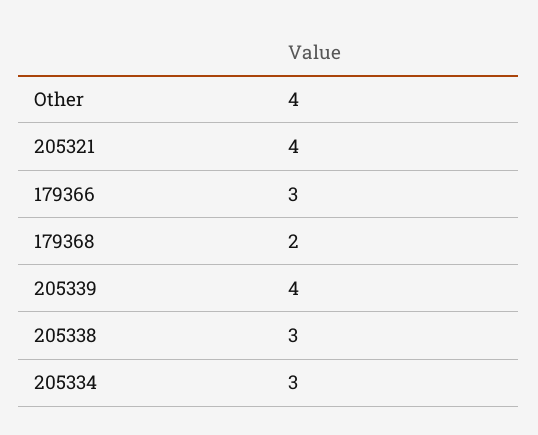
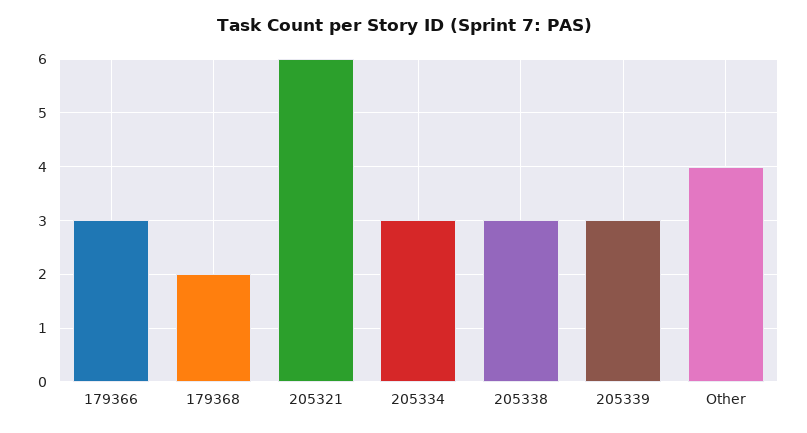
  {
    "Other": 4,
-   "205321": 4,
+   "205321": 6,
    "179366": 3,
    "179368": 2,
-   "205339": 4,
+   "205339": 3,
    "205338": 3,
    "205334": 3
  }

